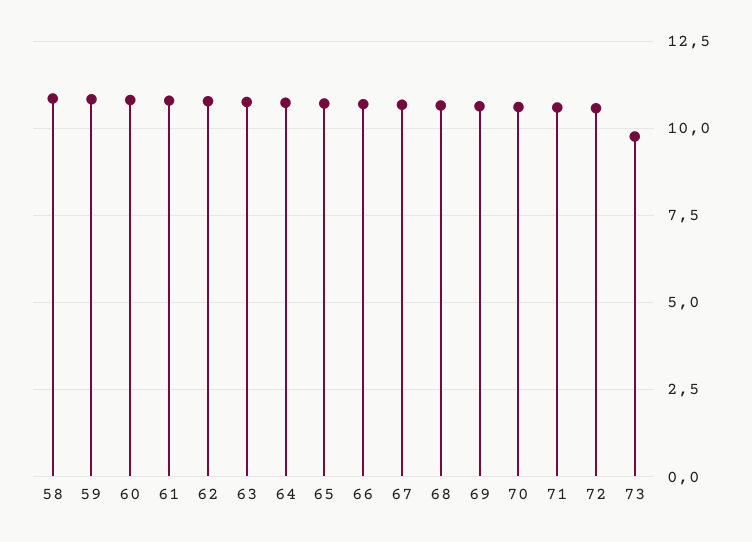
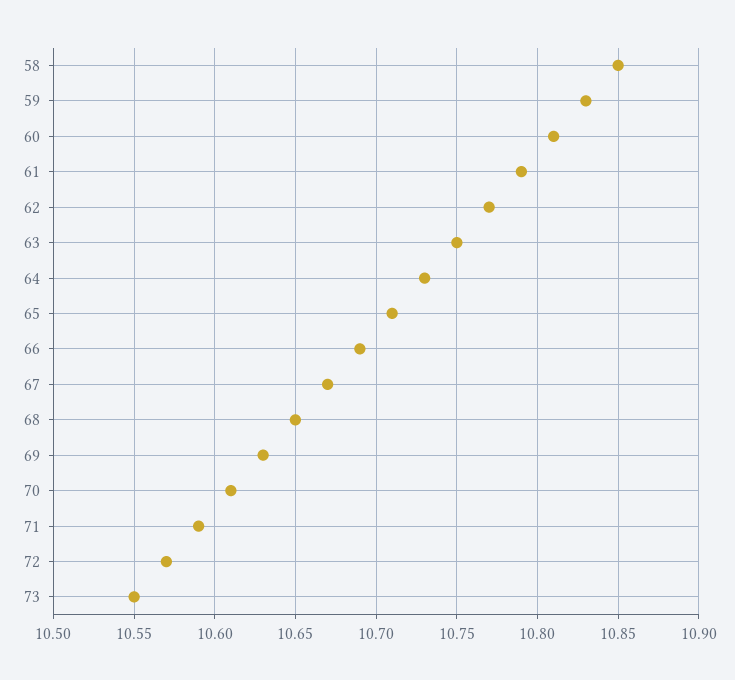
  {
    "58": 10.85,
    "59": 10.83,
    "60": 10.81,
    "61": 10.79,
    "62": 10.77,
    "63": 10.75,
    "64": 10.73,
    "65": 10.71,
    "66": 10.69,
    "67": 10.67,
    "68": 10.65,
    "69": 10.63,
    "70": 10.61,
    "71": 10.59,
    "72": 10.57,
-   "73": 9.75
+   "73": 10.55
  }

